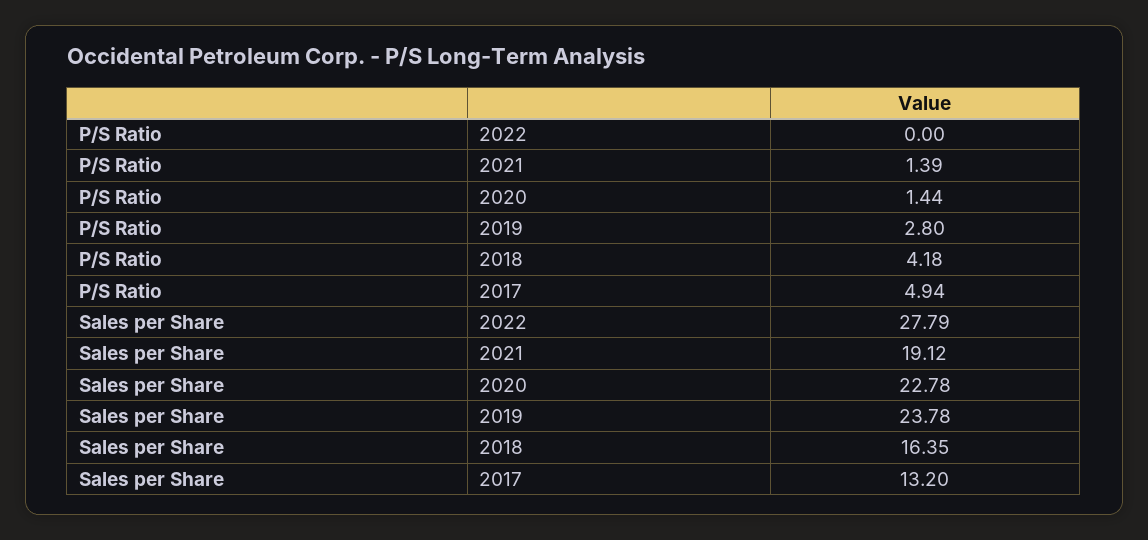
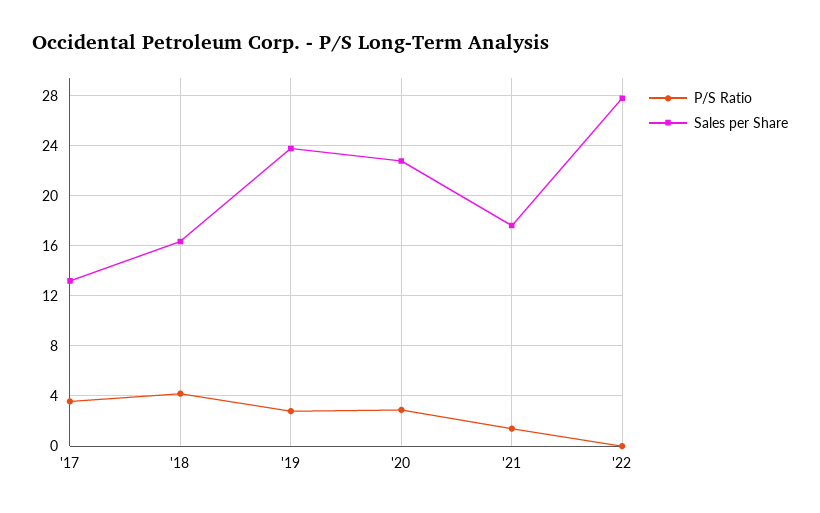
  {
    "P/S Ratio": {
      "2022": 0,
      "2021": 1.39,
-     "2020": 1.44,
+     "2020": 3,
      "2019": 2.8,
      "2018": 4.18,
-     "2017": 4.94
+     "2017": 3.5
    },
    "Sales per Share": {
      "2022": 27.79,
-     "2021": 19.12,
+     "2021": 17.5,
      "2020": 22.78,
      "2019": 23.78,
      "2018": 16.35,
      "2017": 13.2
    }
  }

